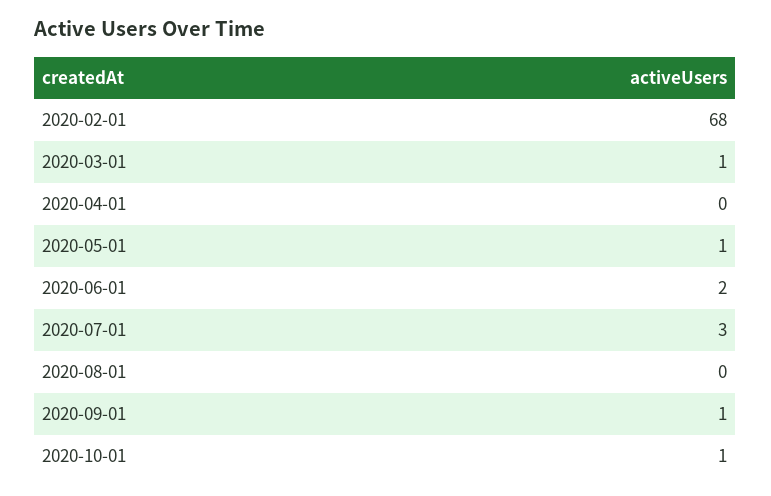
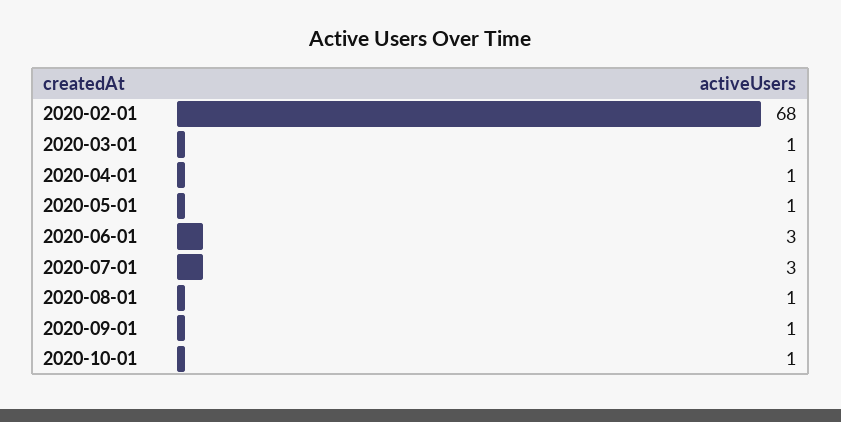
  {
    "2020-02-01": 68,
    "2020-03-01": 1,
-   "2020-04-01": 0,
+   "2020-04-01": 1,
    "2020-05-01": 1,
-   "2020-06-01": 2,
+   "2020-06-01": 3,
    "2020-07-01": 3,
-   "2020-08-01": 0,
+   "2020-08-01": 1,
    "2020-09-01": 1,
    "2020-10-01": 1
  }

